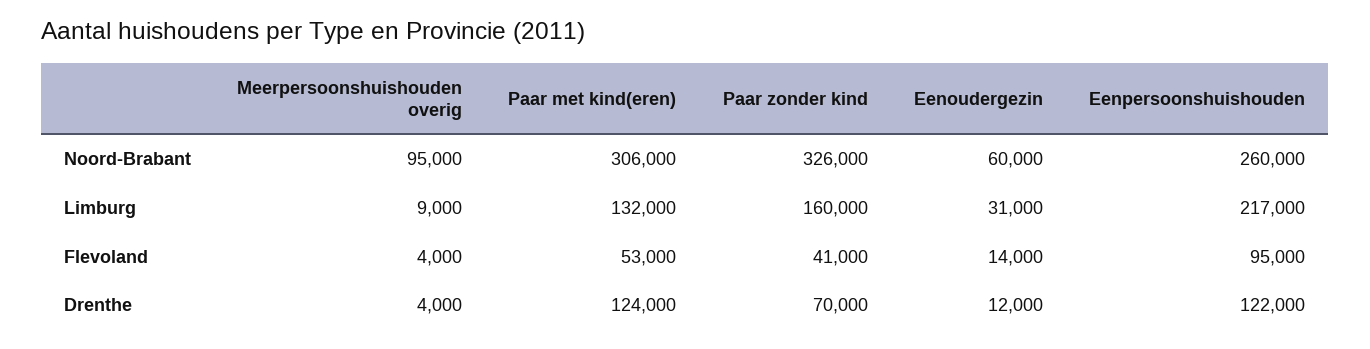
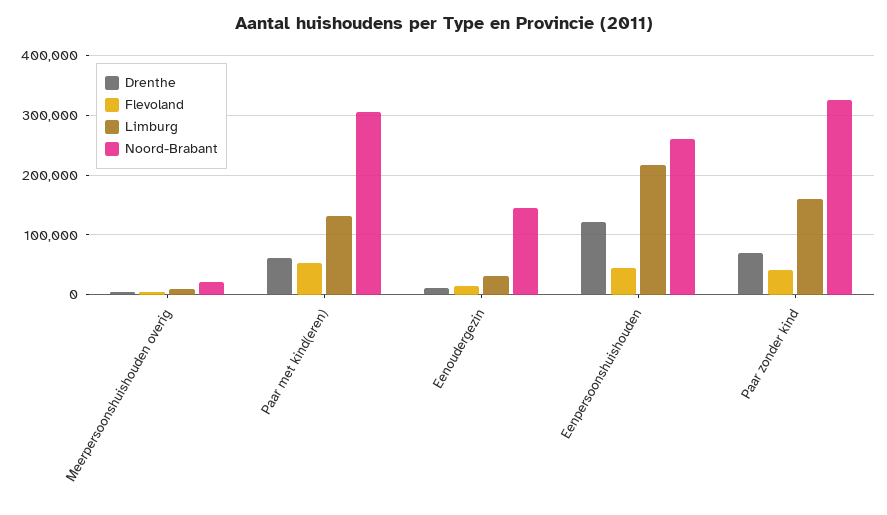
  {
    "Noord-Brabant": {
-     "Meerpersoonshuishouden overig": 95000,
+     "Meerpersoonshuishouden overig": 20000,
      "Paar met kind(eren)": 306000,
      "Paar zonder kind": 326000,
-     "Eenoudergezin": 60000,
+     "Eenoudergezin": 140000,
      "Eenpersoonshuishouden": 260000
    },
    "Limburg": {
      "Meerpersoonshuishouden overig": 9000,
      "Paar met kind(eren)": 132000,
      "Paar zonder kind": 160000,
      "Eenoudergezin": 31000,
      "Eenpersoonshuishouden": 217000
    },
    "Flevoland": {
      "Meerpersoonshuishouden overig": 4000,
      "Paar met kind(eren)": 53000,
      "Paar zonder kind": 41000,
      "Eenoudergezin": 14000,
-     "Eenpersoonshuishouden": 95000
+     "Eenpersoonshuishouden": 40000
    },
    "Drenthe": {
      "Meerpersoonshuishouden overig": 4000,
-     "Paar met kind(eren)": 124000,
+     "Paar met kind(eren)": 60000,
      "Paar zonder kind": 70000,
      "Eenoudergezin": 12000,
      "Eenpersoonshuishouden": 122000
    }
  }

